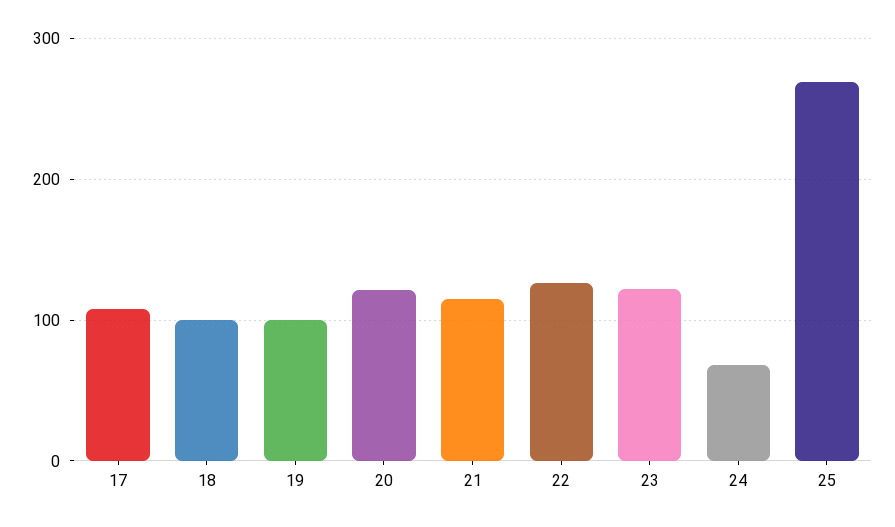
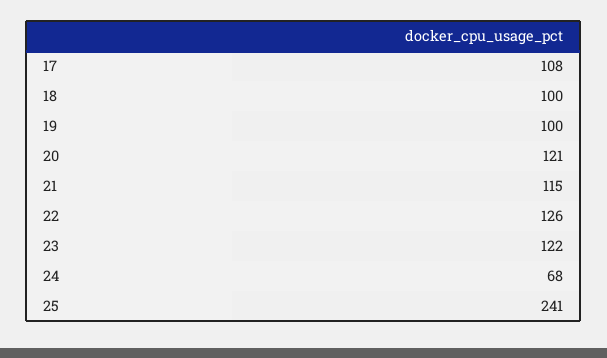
  {
    "17": 108,
    "18": 100,
    "19": 100,
    "20": 121,
    "21": 115,
    "22": 126,
    "23": 122,
    "24": 68,
-   "25": 270
+   "25": 241
  }

